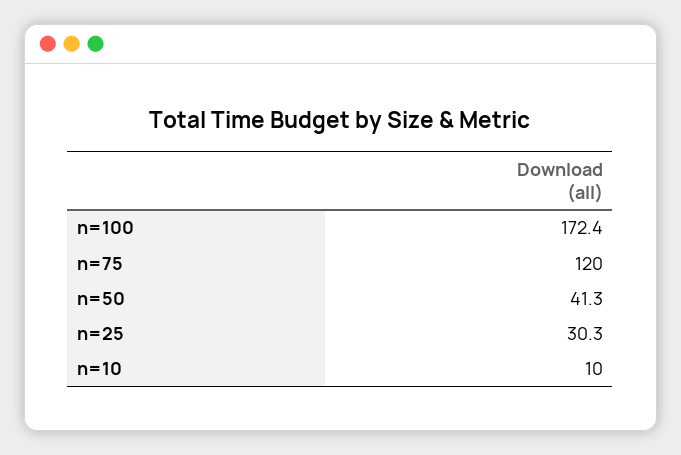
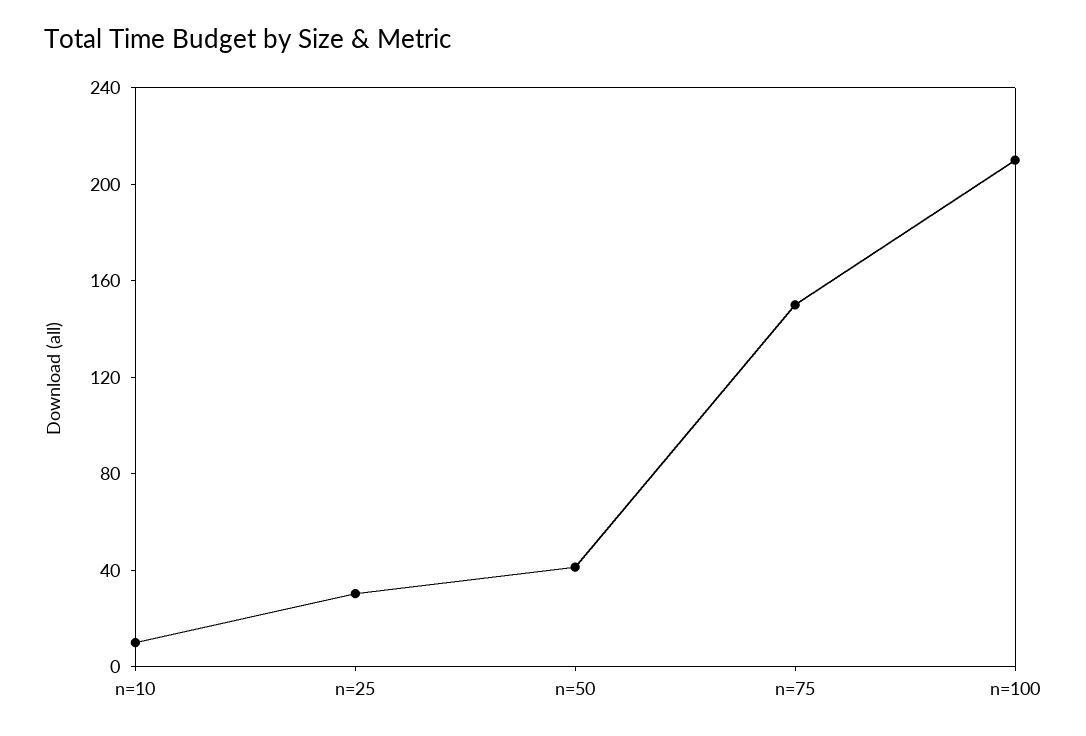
  {
-   "n=100": 172.4,
+   "n=100": 210,
-   "n=75": 120,
+   "n=75": 150,
    "n=50": 41.3,
    "n=25": 30.3,
    "n=10": 10
  }

